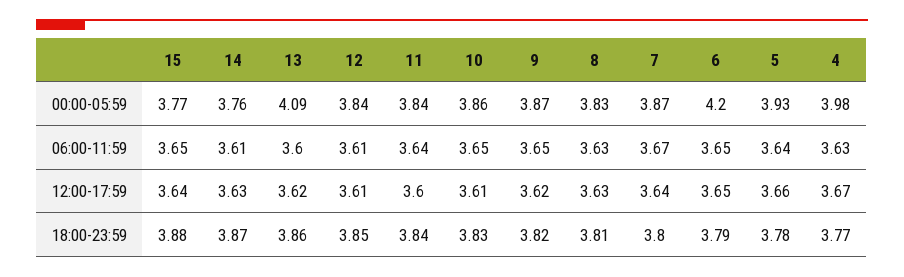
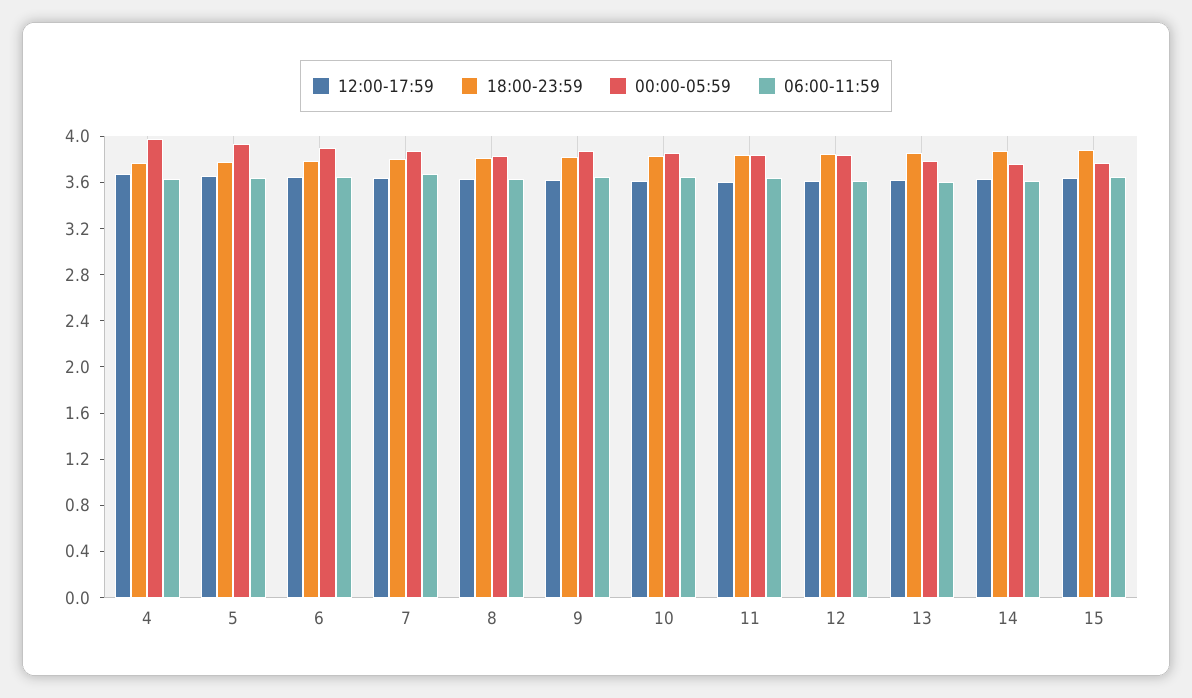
  {
    "00:00-05:59": {
      "15": 3.77,
      "14": 3.76,
-     "13": 4.09,
+     "13": 3.8,
      "12": 3.84,
      "11": 3.84,
      "10": 3.86,
      "9": 3.87,
      "8": 3.83,
      "7": 3.87,
-     "6": 4.2,
+     "6": 3.9,
      "5": 3.93,
      "4": 3.98
    },
    "06:00-11:59": {
      "15": 3.65,
      "14": 3.61,
      "13": 3.6,
      "12": 3.61,
      "11": 3.64,
      "10": 3.65,
      "9": 3.65,
      "8": 3.63,
      "7": 3.67,
      "6": 3.65,
      "5": 3.64,
      "4": 3.63
    },
    "12:00-17:59": {
      "15": 3.64,
      "14": 3.63,
      "13": 3.62,
      "12": 3.61,
      "11": 3.6,
      "10": 3.61,
      "9": 3.62,
      "8": 3.63,
      "7": 3.64,
      "6": 3.65,
      "5": 3.66,
      "4": 3.67
    },
    "18:00-23:59": {
      "15": 3.88,
      "14": 3.87,
      "13": 3.86,
      "12": 3.85,
      "11": 3.84,
      "10": 3.83,
      "9": 3.82,
      "8": 3.81,
      "7": 3.8,
      "6": 3.79,
      "5": 3.78,
      "4": 3.77
    }
  }

